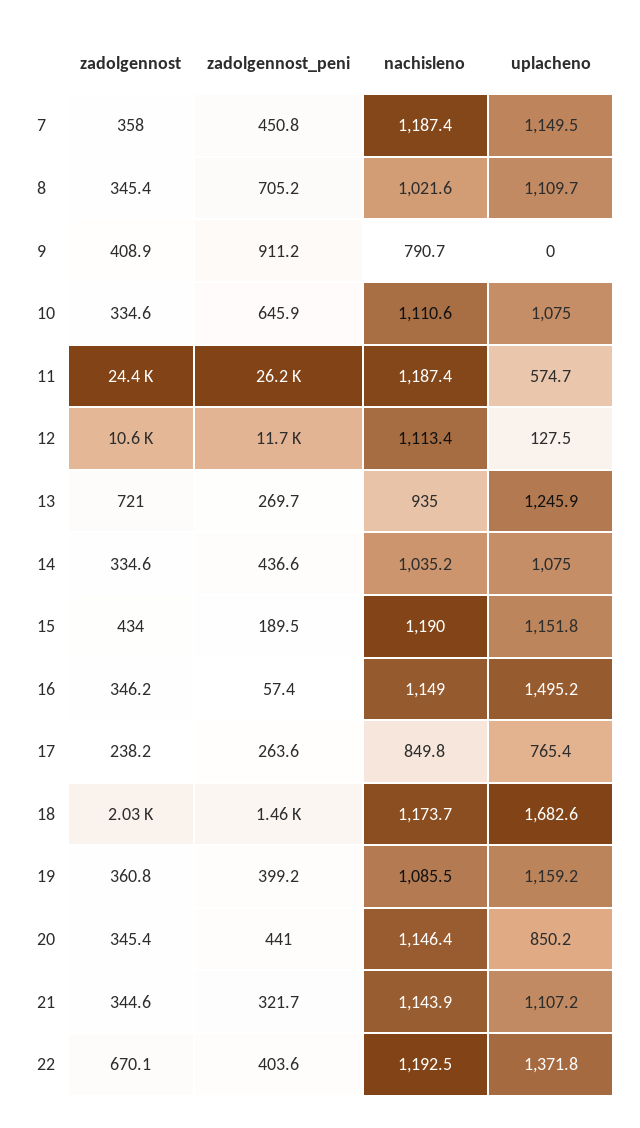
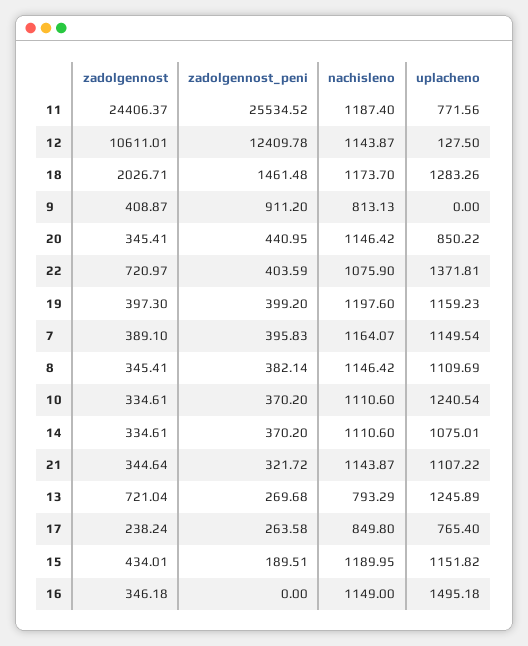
  {
    "zadolgennost": {
-     "7": 358,
+     "7": 389.1,
      "8": 345.41,
      "9": 408.87,
      "10": 334.61,
      "11": 24406.37,
      "12": 10611.01,
      "13": 721.04,
      "14": 334.61,
      "15": 434.01,
      "16": 346.18,
      "17": 238.24,
      "18": 2026.71,
-     "19": 360.8,
+     "19": 397.3,
      "20": 345.41,
      "21": 344.64,
-     "22": 670.1
+     "22": 720.97
    },
    "zadolgennost_peni": {
-     "7": 450.8,
+     "7": 395.83,
-     "8": 705.2,
+     "8": 382.14,
      "9": 911.2,
-     "10": 645.9,
+     "10": 370.2,
-     "11": 26200,
+     "11": 25534.52,
-     "12": 11700,
+     "12": 12409.78,
      "13": 269.68,
-     "14": 436.6,
+     "14": 370.2,
      "15": 189.51,
-     "16": 57.4,
+     "16": 0,
      "17": 263.58,
      "18": 1461.48,
      "19": 399.2,
      "20": 440.95,
      "21": 321.72,
      "22": 403.59
    },
    "nachisleno": {
-     "7": 1187.4,
+     "7": 1164.07,
-     "8": 1021.6,
+     "8": 1146.42,
-     "9": 790.7,
+     "9": 813.13,
      "10": 1110.6,
      "11": 1187.4,
-     "12": 1113.4,
+     "12": 1143.87,
-     "13": 935,
+     "13": 793.29,
-     "14": 1035.2,
+     "14": 1110.6,
      "15": 1189.95,
      "16": 1149,
      "17": 849.8,
      "18": 1173.7,
-     "19": 1085.5,
+     "19": 1197.6,
      "20": 1146.42,
      "21": 1143.87,
-     "22": 1192.5
+     "22": 1075.9
    },
    "uplacheno": {
      "7": 1149.54,
      "8": 1109.69,
      "9": 0,
-     "10": 1075,
+     "10": 1240.54,
-     "11": 574.7,
+     "11": 771.56,
      "12": 127.5,
      "13": 1245.89,
      "14": 1075.01,
      "15": 1151.82,
      "16": 1495.18,
      "17": 765.4,
-     "18": 1682.6,
+     "18": 1283.26,
      "19": 1159.23,
      "20": 850.22,
      "21": 1107.22,
      "22": 1371.81
    }
  }

